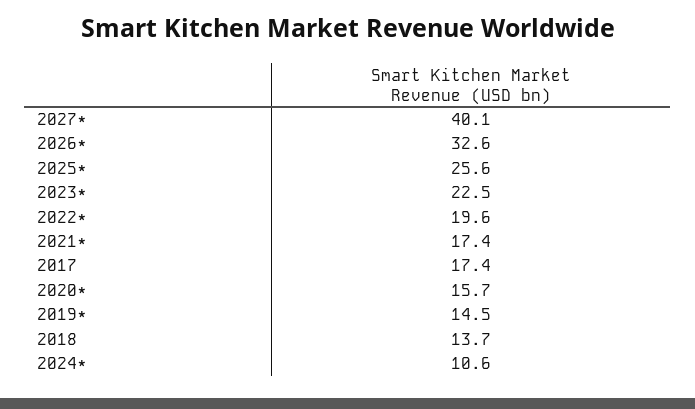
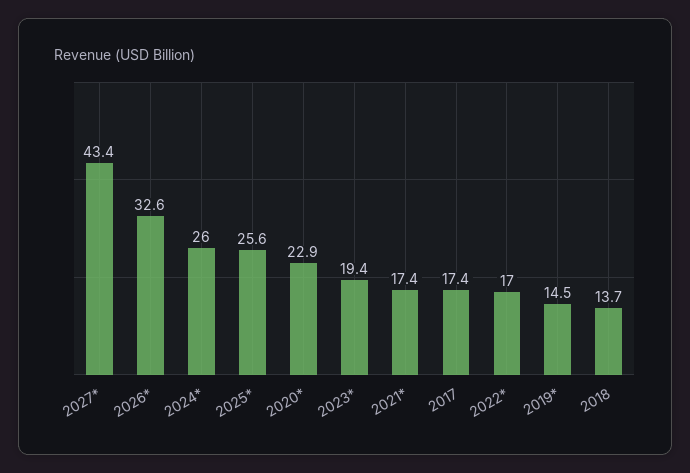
  {
-   "2027*": 40.1,
+   "2027*": 43.4,
    "2026*": 32.6,
    "2025*": 25.6,
-   "2023*": 22.5,
+   "2023*": 19.4,
-   "2022*": 19.6,
+   "2022*": 17,
    "2021*": 17.4,
    "2017": 17.4,
-   "2020*": 15.7,
+   "2020*": 22.9,
    "2019*": 14.5,
    "2018": 13.7,
-   "2024*": 10.6
+   "2024*": 26
  }

